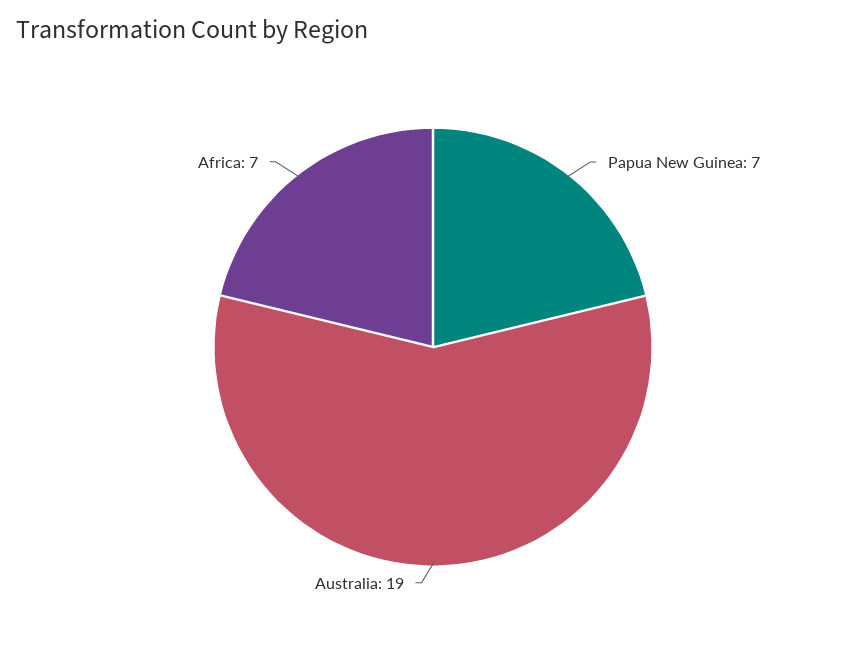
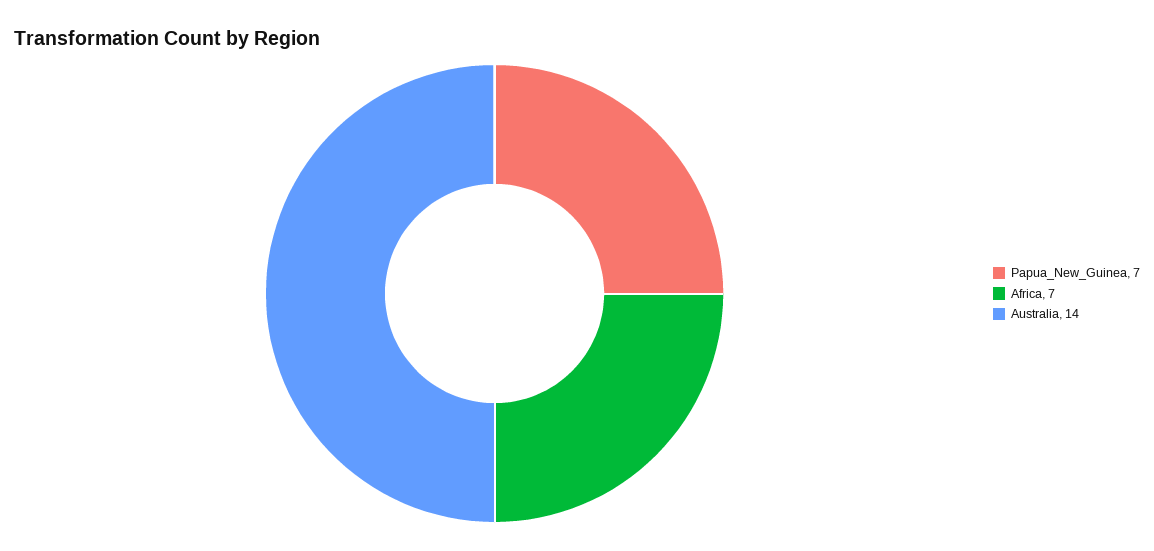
  {
    "Papua New Guinea": 7,
-   "Australia": 19,
+   "Australia": 14,
    "Africa": 7
  }

